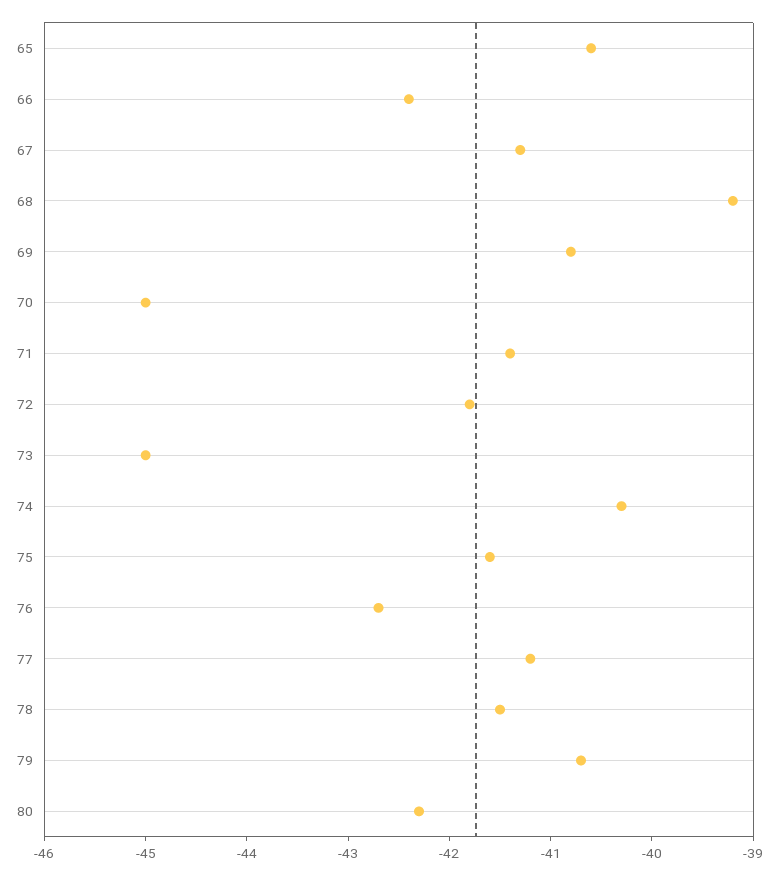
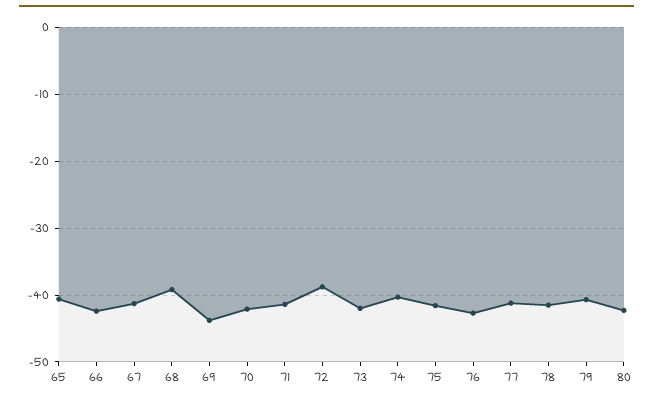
  {
    "65": -40.6,
    "66": -42.4,
    "67": -41.3,
    "68": -39.2,
-   "69": -40.8,
+   "69": -44,
-   "70": -45,
+   "70": -42,
    "71": -41.4,
-   "72": -41.8,
+   "72": -39,
-   "73": -45,
+   "73": -42,
    "74": -40.3,
    "75": -41.6,
    "76": -42.7,
    "77": -41.2,
    "78": -41.5,
    "79": -40.7,
    "80": -42.3
  }

